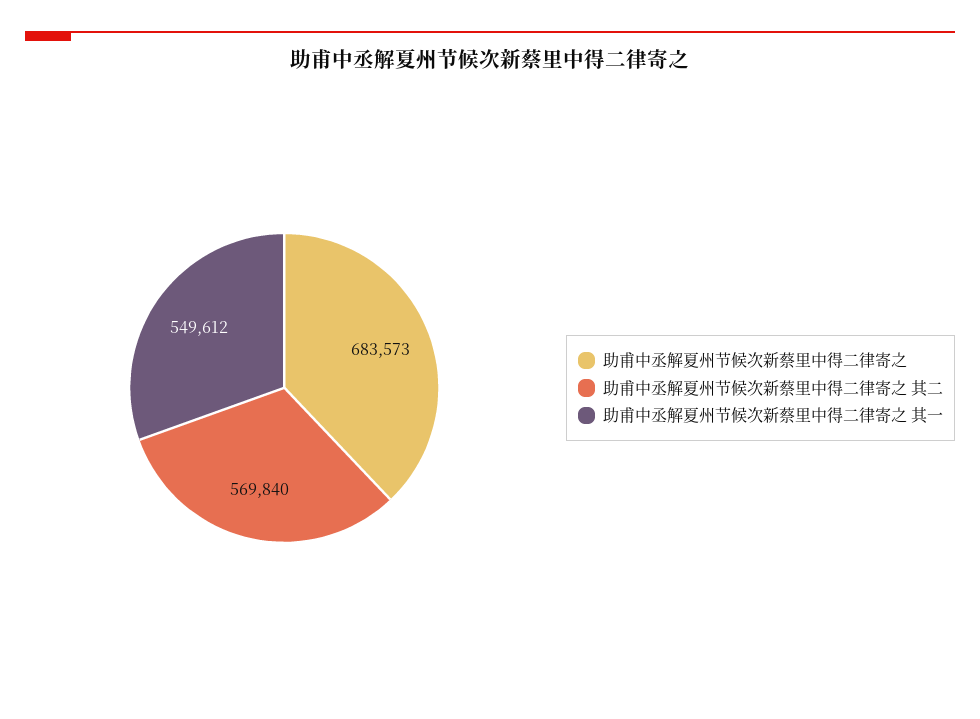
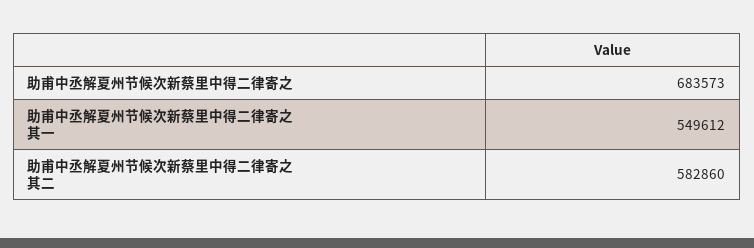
  {
    "助甫中丞解夏州节候次新蔡里中得二律寄之": 683573,
-   "助甫中丞解夏州节候次新蔡里中得二律寄之 其二": 569840,
+   "助甫中丞解夏州节候次新蔡里中得二律寄之 其二": 582860,
    "助甫中丞解夏州节候次新蔡里中得二律寄之 其一": 549612
  }

